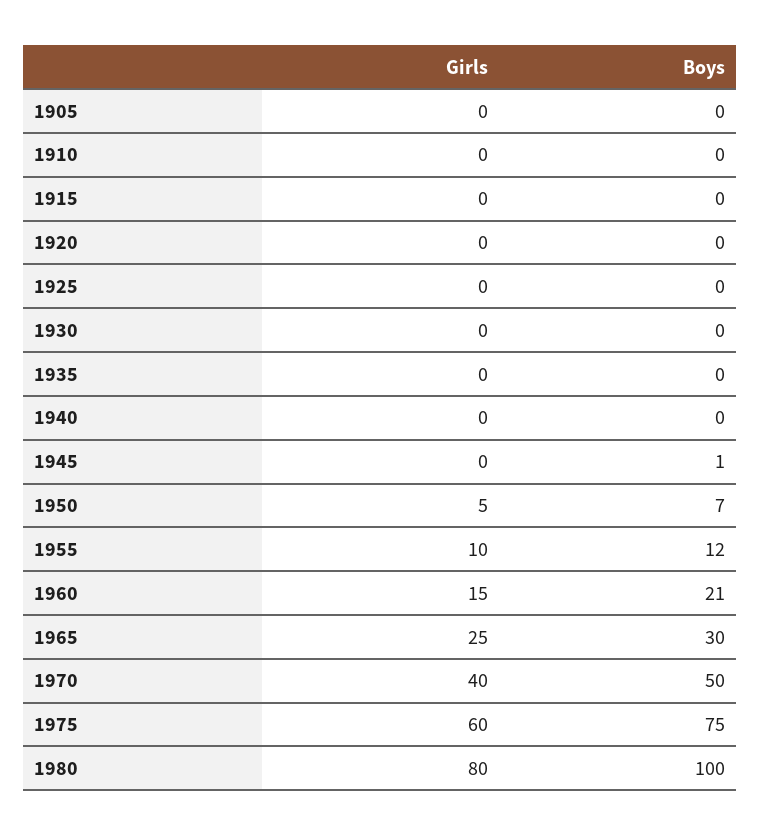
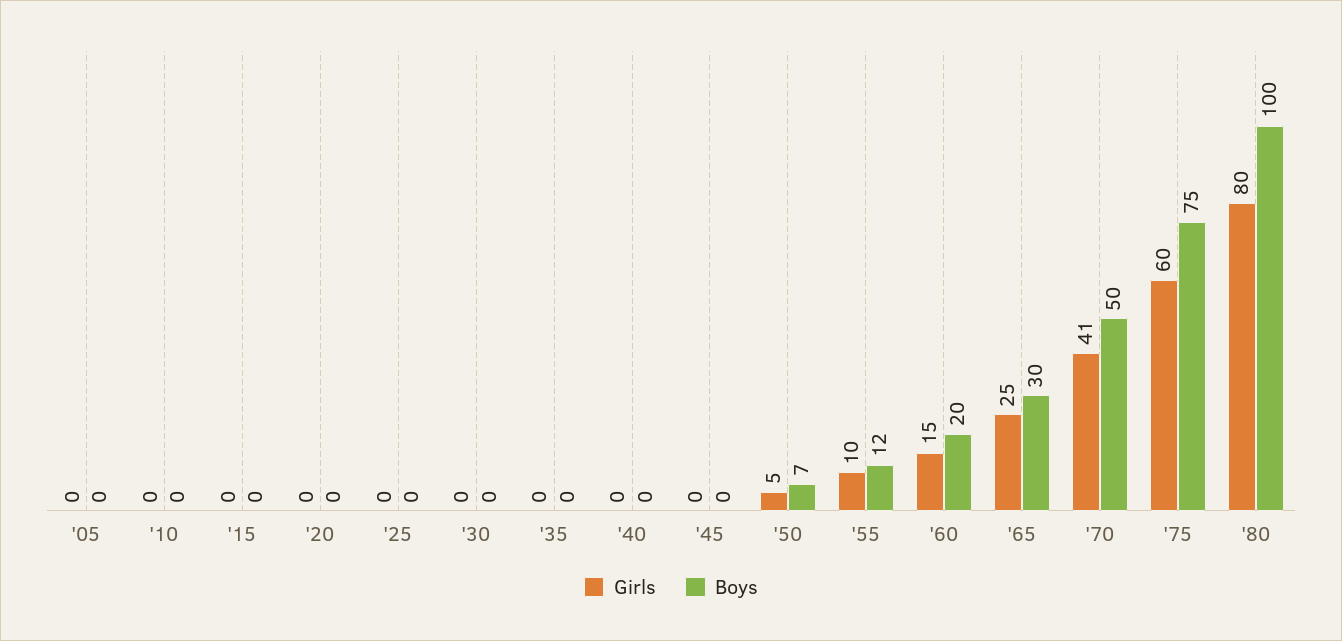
  {
    "Girls": {
      "1905": 0,
      "1910": 0,
      "1915": 0,
      "1920": 0,
      "1925": 0,
      "1930": 0,
      "1935": 0,
      "1940": 0,
      "1945": 0,
      "1950": 5,
      "1955": 10,
      "1960": 15,
      "1965": 25,
-     "1970": 40,
+     "1970": 41,
      "1975": 60,
      "1980": 80
    },
    "Boys": {
      "1905": 0,
      "1910": 0,
      "1915": 0,
      "1920": 0,
      "1925": 0,
      "1930": 0,
      "1935": 0,
      "1940": 0,
-     "1945": 1,
+     "1945": 0,
      "1950": 7,
      "1955": 12,
-     "1960": 21,
+     "1960": 20,
      "1965": 30,
      "1970": 50,
      "1975": 75,
      "1980": 100
    }
  }

